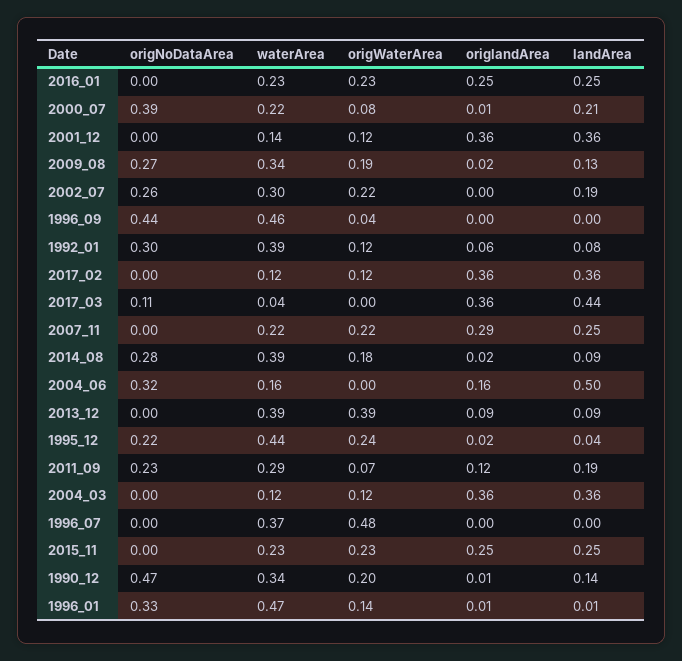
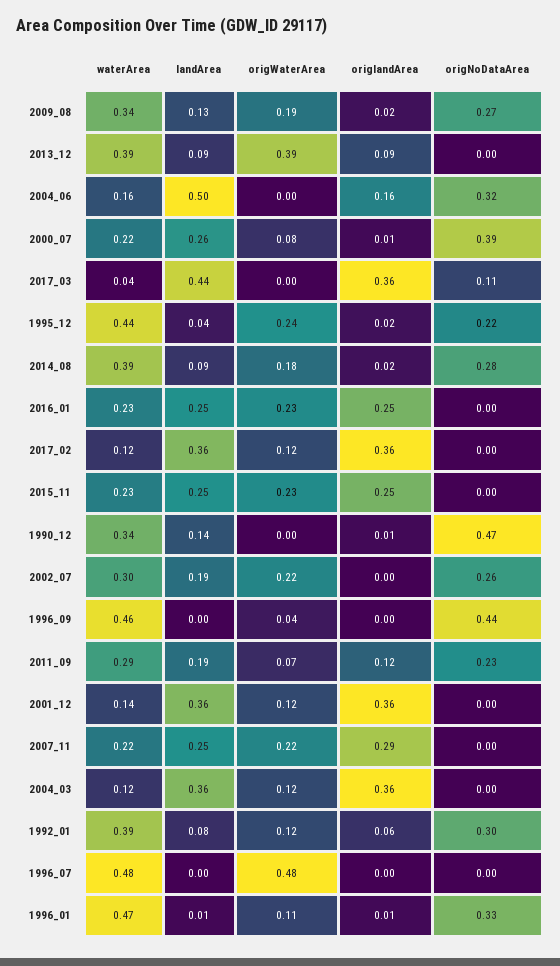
  {
    "origNoDataArea": {
      "2016_01": 0,
      "2000_07": 0.39,
      "2001_12": 0,
      "2009_08": 0.27,
      "2002_07": 0.26,
      "1996_09": 0.44,
      "1992_01": 0.3,
      "2017_02": 0,
      "2017_03": 0.11,
      "2007_11": 0,
      "2014_08": 0.28,
      "2004_06": 0.32,
      "2013_12": 0,
      "1995_12": 0.22,
      "2011_09": 0.23,
      "2004_03": 0,
      "1996_07": 0,
      "2015_11": 0,
      "1990_12": 0.47,
      "1996_01": 0.33
    },
    "waterArea": {
      "2016_01": 0.23,
      "2000_07": 0.22,
      "2001_12": 0.14,
      "2009_08": 0.34,
      "2002_07": 0.3,
      "1996_09": 0.46,
      "1992_01": 0.39,
      "2017_02": 0.12,
      "2017_03": 0.04,
      "2007_11": 0.22,
      "2014_08": 0.39,
      "2004_06": 0.16,
      "2013_12": 0.39,
      "1995_12": 0.44,
      "2011_09": 0.29,
      "2004_03": 0.12,
-     "1996_07": 0.37,
+     "1996_07": 0.48,
      "2015_11": 0.23,
      "1990_12": 0.34,
      "1996_01": 0.47
    },
    "origWaterArea": {
      "2016_01": 0.23,
      "2000_07": 0.08,
      "2001_12": 0.12,
      "2009_08": 0.19,
      "2002_07": 0.22,
      "1996_09": 0.04,
      "1992_01": 0.12,
      "2017_02": 0.12,
      "2017_03": 0,
      "2007_11": 0.22,
      "2014_08": 0.18,
      "2004_06": 0,
      "2013_12": 0.39,
      "1995_12": 0.24,
      "2011_09": 0.07,
      "2004_03": 0.12,
      "1996_07": 0.48,
      "2015_11": 0.23,
-     "1990_12": 0.2,
+     "1990_12": 0,
-     "1996_01": 0.14
+     "1996_01": 0.11
    },
    "origlandArea": {
      "2016_01": 0.25,
      "2000_07": 0.01,
      "2001_12": 0.36,
      "2009_08": 0.02,
      "2002_07": 0,
      "1996_09": 0,
      "1992_01": 0.06,
      "2017_02": 0.36,
      "2017_03": 0.36,
      "2007_11": 0.29,
      "2014_08": 0.02,
      "2004_06": 0.16,
      "2013_12": 0.09,
      "1995_12": 0.02,
      "2011_09": 0.12,
      "2004_03": 0.36,
      "1996_07": 0,
      "2015_11": 0.25,
      "1990_12": 0.01,
      "1996_01": 0.01
    },
    "landArea": {
      "2016_01": 0.25,
-     "2000_07": 0.21,
+     "2000_07": 0.26,
      "2001_12": 0.36,
      "2009_08": 0.13,
      "2002_07": 0.19,
      "1996_09": 0,
      "1992_01": 0.08,
      "2017_02": 0.36,
      "2017_03": 0.44,
      "2007_11": 0.25,
      "2014_08": 0.09,
      "2004_06": 0.5,
      "2013_12": 0.09,
      "1995_12": 0.04,
      "2011_09": 0.19,
      "2004_03": 0.36,
      "1996_07": 0,
      "2015_11": 0.25,
      "1990_12": 0.14,
      "1996_01": 0.01
    }
  }

